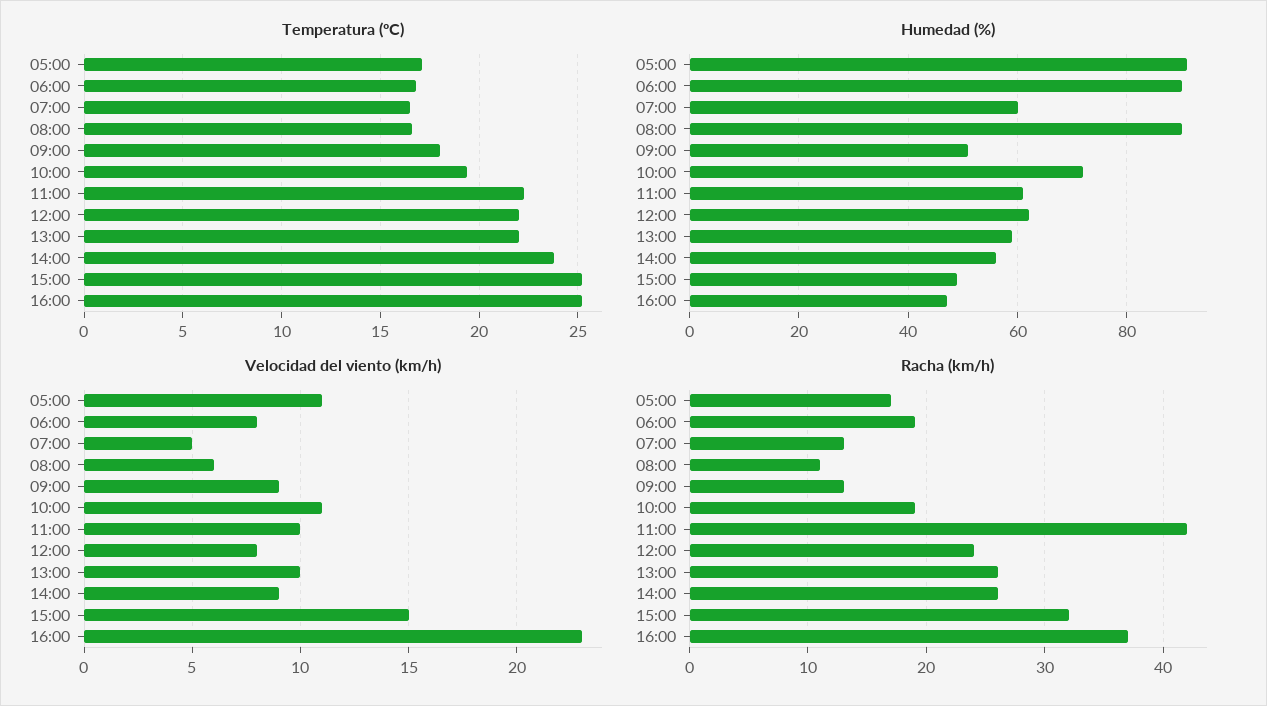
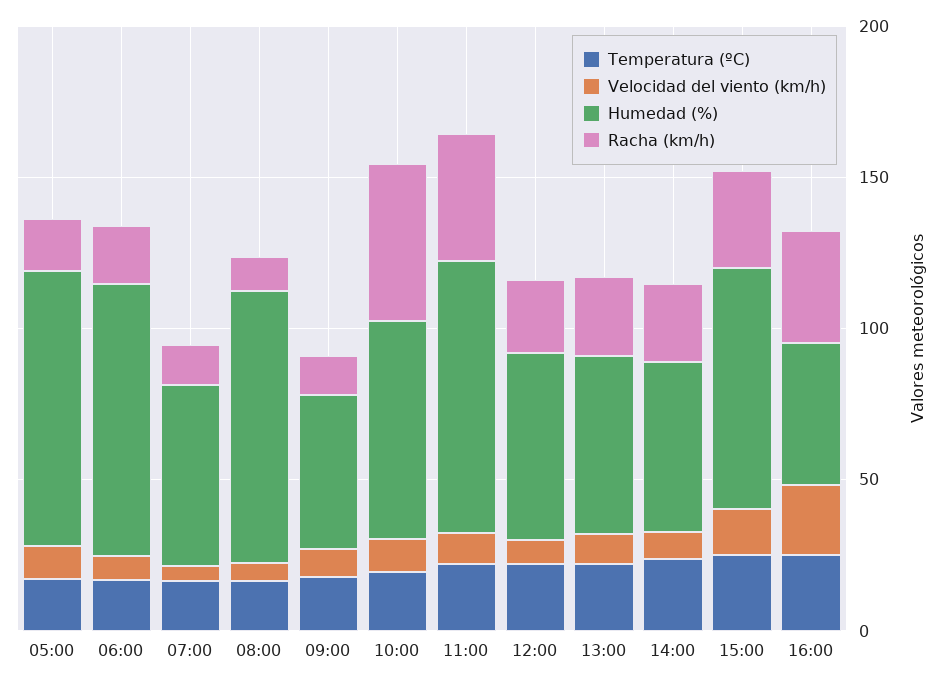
  {
    "Temperatura (ºC)": {
      "05:00": 17,
      "06:00": 17,
      "07:00": 16.5,
      "08:00": 16.5,
      "09:00": 18,
      "10:00": 19.5,
      "11:00": 22.5,
      "12:00": 22,
      "13:00": 22,
      "14:00": 24,
      "15:00": 25,
      "16:00": 25
    },
    "Humedad (%)": {
      "05:00": 90,
      "06:00": 90,
      "07:00": 60,
      "08:00": 90,
      "09:00": 50,
      "10:00": 70,
-     "11:00": 60,
+     "11:00": 90,
      "12:00": 60,
      "13:00": 60,
      "14:00": 55,
-     "15:00": 50,
+     "15:00": 80,
      "16:00": 45
    },
    "Velocidad del viento (km/h)": {
      "05:00": 11,
      "06:00": 8,
      "07:00": 5,
      "08:00": 6,
      "09:00": 9,
      "10:00": 11,
      "11:00": 10,
      "12:00": 8,
      "13:00": 10,
      "14:00": 9,
      "15:00": 15,
      "16:00": 23
    },
    "Racha (km/h)": {
      "05:00": 17,
      "06:00": 19,
      "07:00": 13,
      "08:00": 11,
      "09:00": 13,
-     "10:00": 19,
+     "10:00": 50,
      "11:00": 42,
      "12:00": 24,
      "13:00": 26,
      "14:00": 26,
      "15:00": 32,
      "16:00": 37
    }
  }

